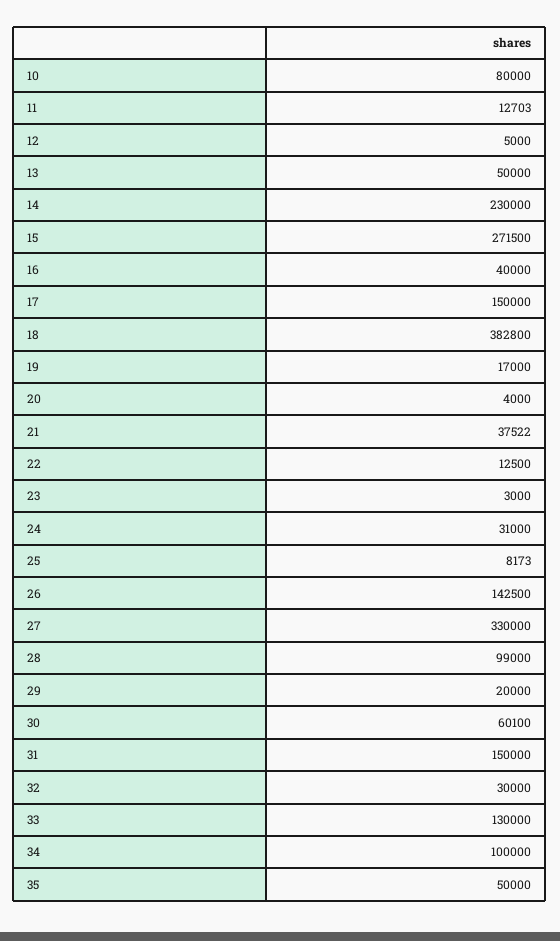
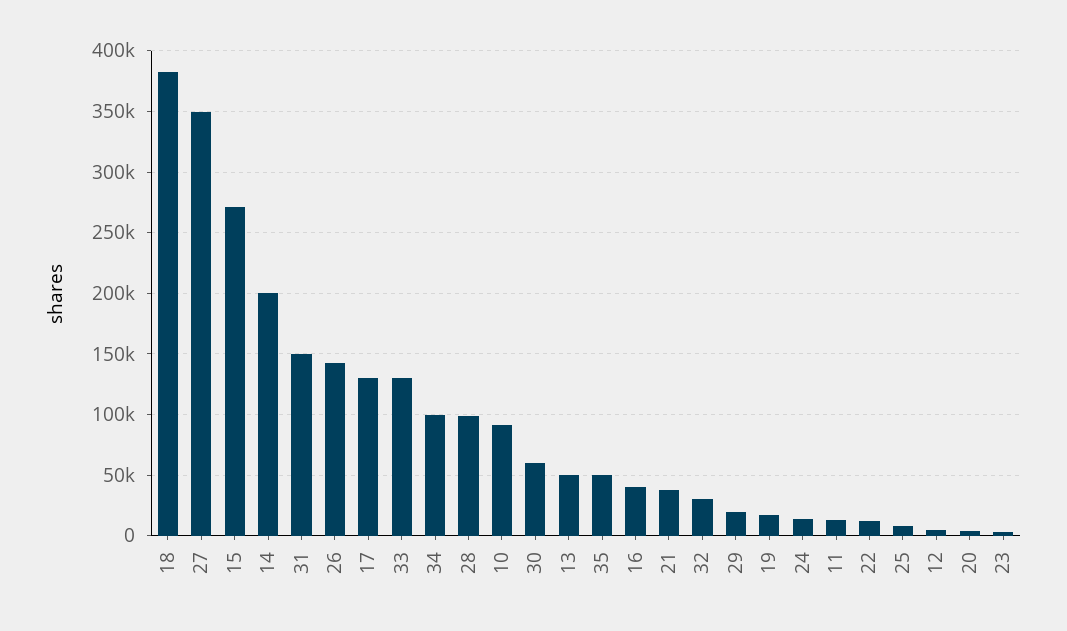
  {
-   "10": 80000,
+   "10": 90000,
    "11": 12703,
    "12": 5000,
    "13": 50000,
-   "14": 230000,
+   "14": 200000,
    "15": 271500,
    "16": 40000,
-   "17": 150000,
+   "17": 130000,
    "18": 382800,
    "19": 17000,
    "20": 4000,
    "21": 37522,
    "22": 12500,
    "23": 3000,
-   "24": 31000,
+   "24": 15000,
    "25": 8173,
    "26": 142500,
-   "27": 330000,
+   "27": 350000,
    "28": 99000,
    "29": 20000,
    "30": 60100,
    "31": 150000,
    "32": 30000,
    "33": 130000,
    "34": 100000,
    "35": 50000
  }

